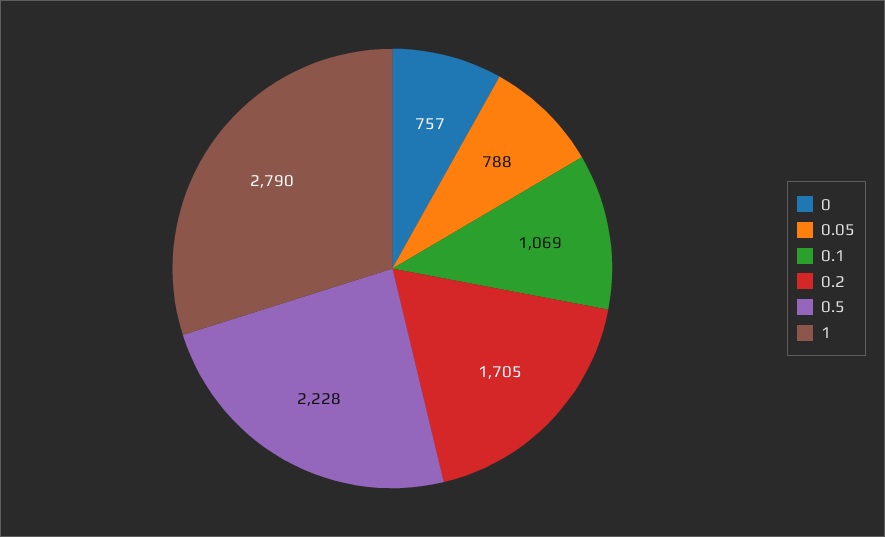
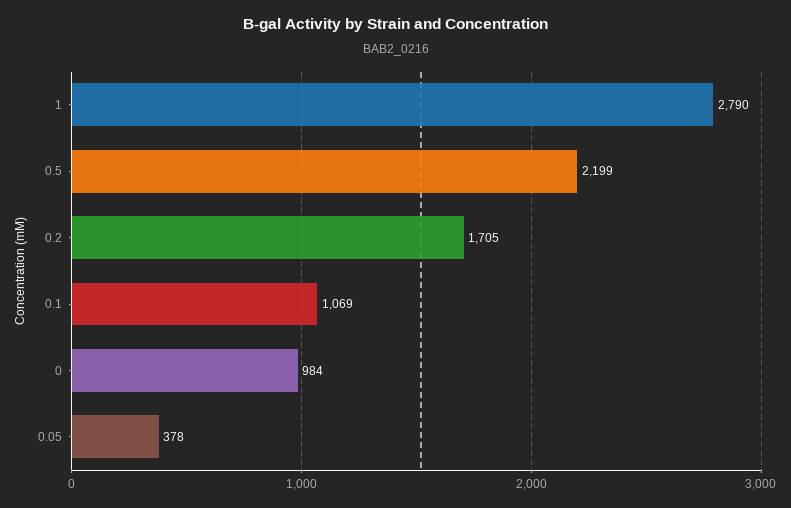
  {
-   "0": 757,
+   "0": 984,
-   "0.05": 788,
+   "0.05": 378,
    "0.1": 1069,
    "0.2": 1705,
-   "0.5": 2228,
+   "0.5": 2199,
    "1": 2790
  }

